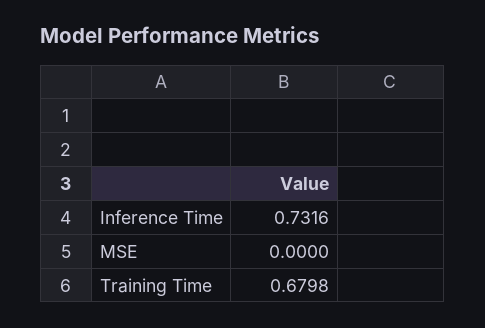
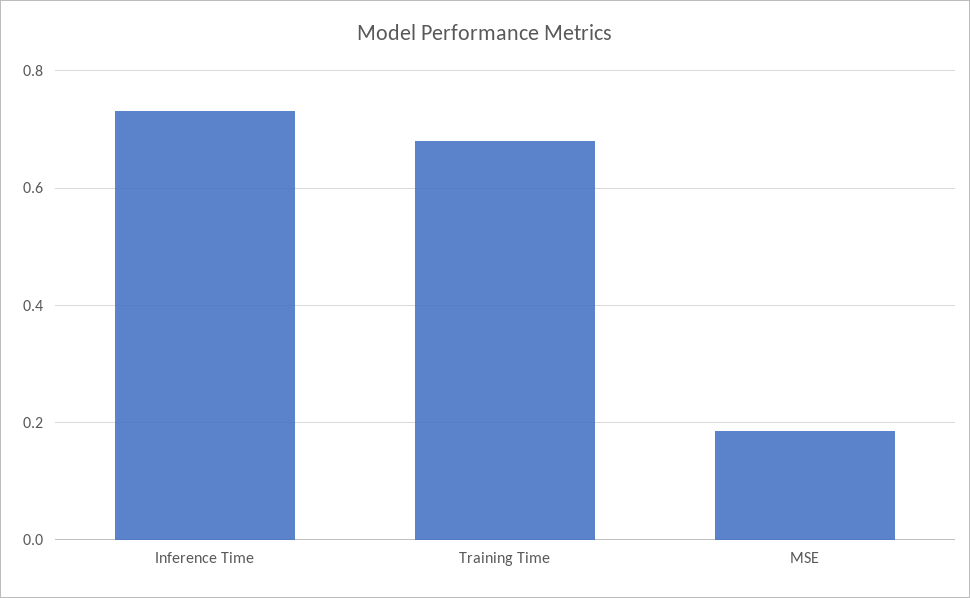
  {
    "Inference Time": 0.7316,
-   "MSE": 0,
+   "MSE": 0.18,
    "Training Time": 0.6798
  }

